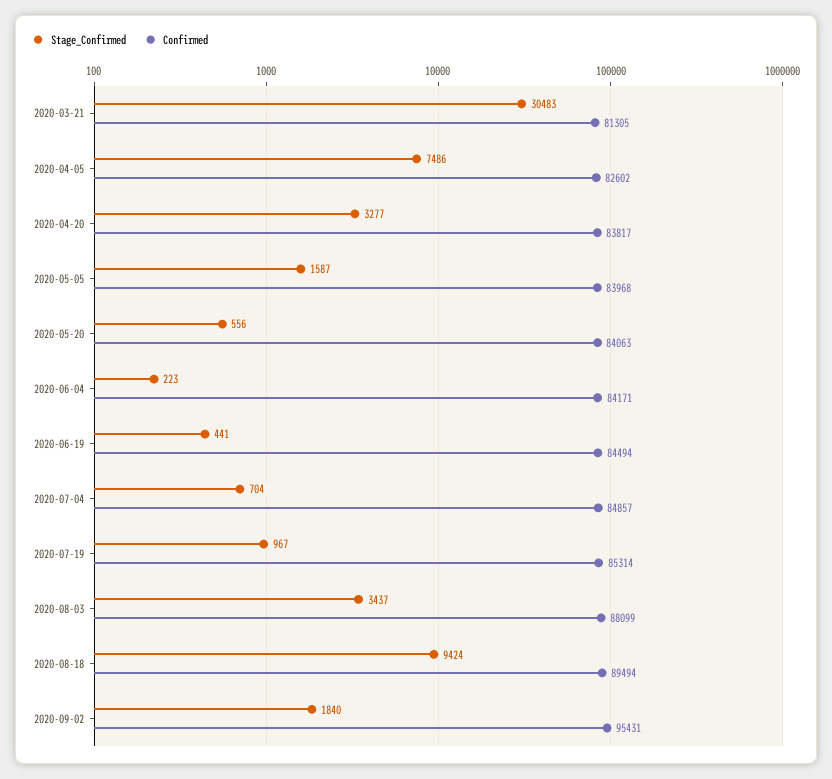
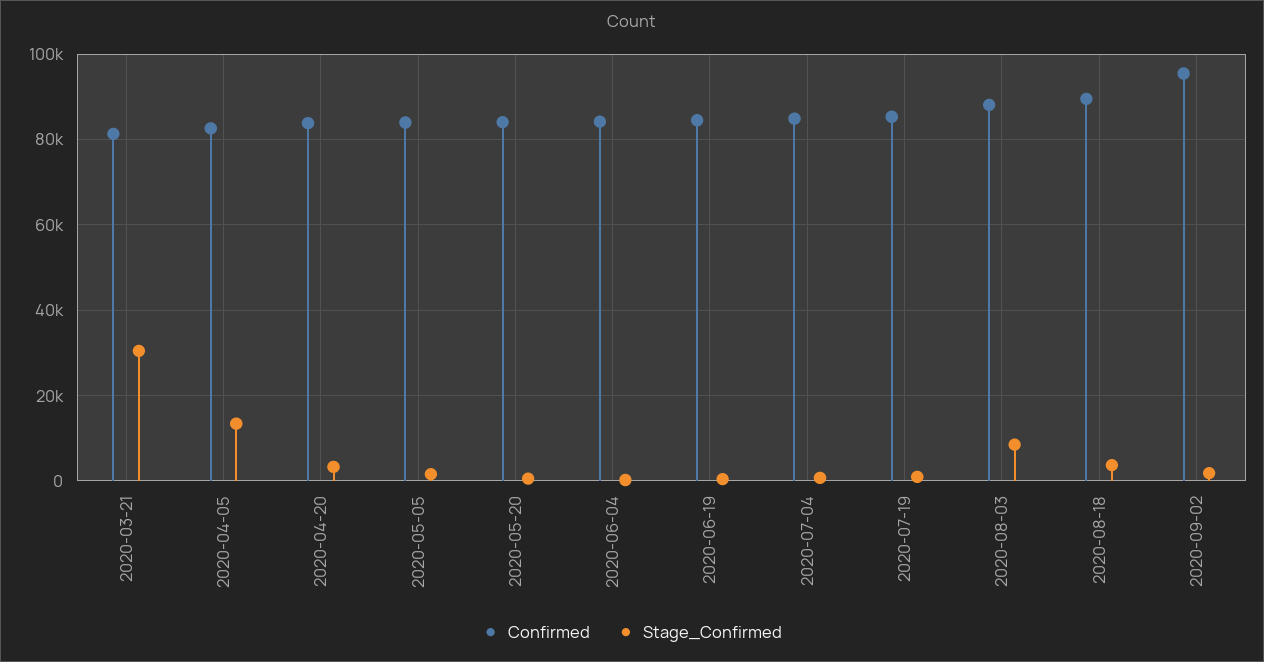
  {
    "Stage_Confirmed": {
      "2020-03-21": 30483,
-     "2020-04-05": 7486,
+     "2020-04-05": 14000,
      "2020-04-20": 3277,
      "2020-05-05": 1587,
      "2020-05-20": 556,
      "2020-06-04": 223,
      "2020-06-19": 441,
      "2020-07-04": 704,
      "2020-07-19": 967,
-     "2020-08-03": 3437,
+     "2020-08-03": 8000,
-     "2020-08-18": 9424,
+     "2020-08-18": 4000,
      "2020-09-02": 1840
    },
    "Confirmed": {
      "2020-03-21": 81305,
      "2020-04-05": 82602,
      "2020-04-20": 83817,
      "2020-05-05": 83968,
      "2020-05-20": 84063,
      "2020-06-04": 84171,
      "2020-06-19": 84494,
      "2020-07-04": 84857,
      "2020-07-19": 85314,
      "2020-08-03": 88099,
      "2020-08-18": 89494,
      "2020-09-02": 95431
    }
  }

